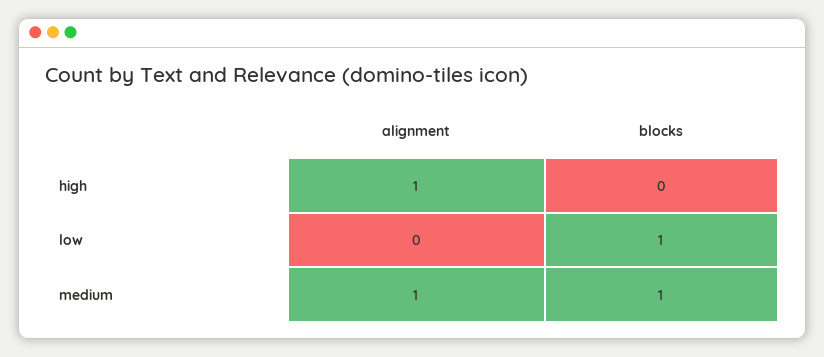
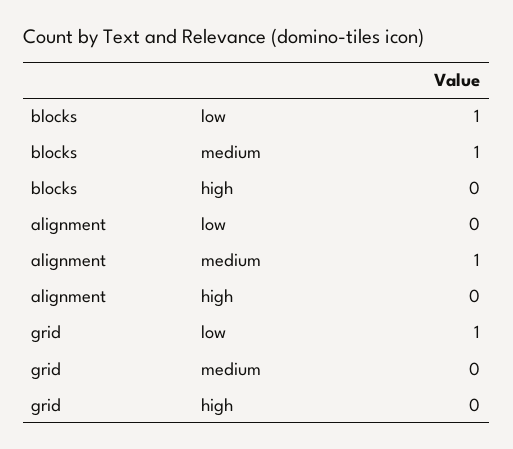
  {
    "alignment": {
-     "high": 1,
+     "high": 0,
      "low": 0,
      "medium": 1
    },
    "blocks": {
      "high": 0,
      "low": 1,
      "medium": 1
-   }
+   },
+   "grid": {
+     "low": 1,
+     "medium": 0,
+     "high": 0
+   }
  }

